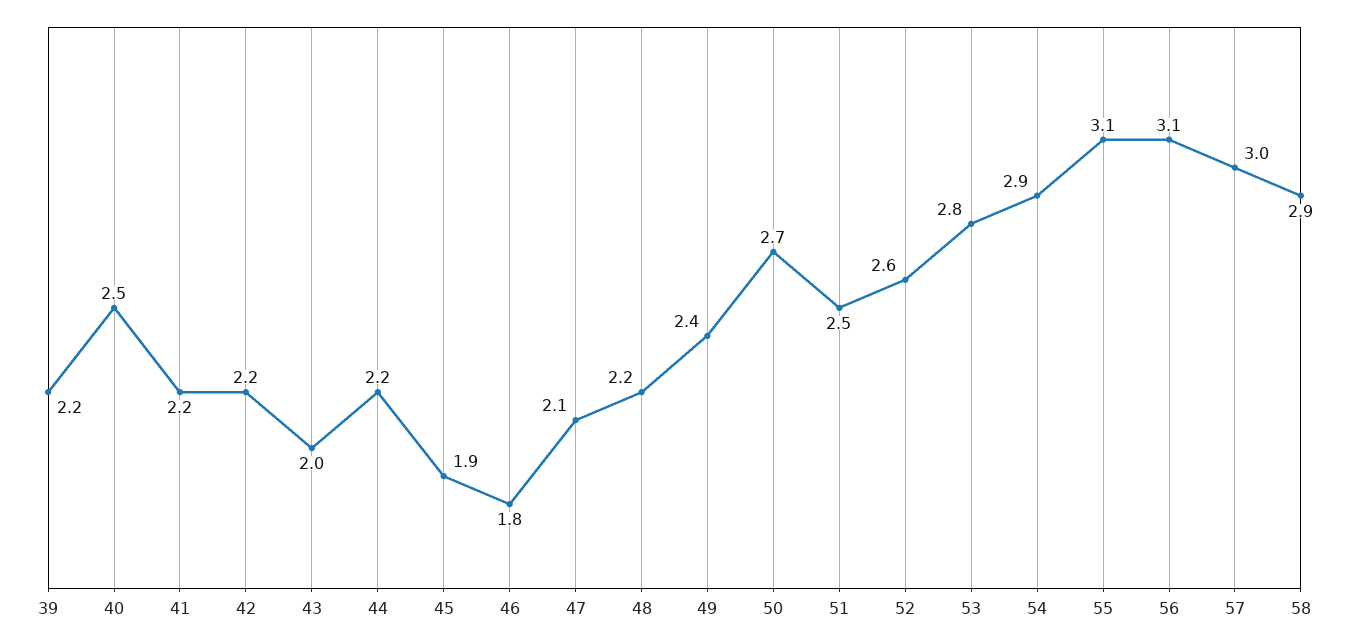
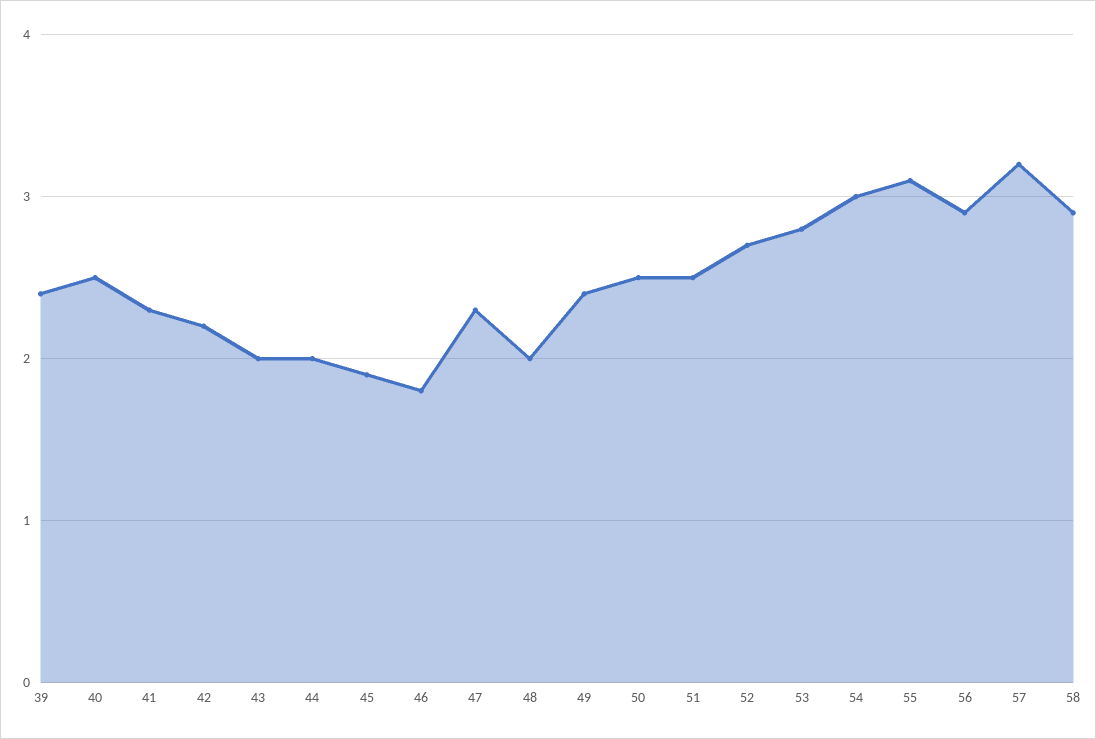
  {
-   "39": 2.2,
+   "39": 2.4,
    "40": 2.5,
-   "41": 2.2,
+   "41": 2.3,
    "42": 2.2,
    "43": 2,
-   "44": 2.2,
+   "44": 2,
    "45": 1.9,
    "46": 1.8,
-   "47": 2.1,
+   "47": 2.3,
-   "48": 2.2,
+   "48": 2,
    "49": 2.4,
-   "50": 2.7,
+   "50": 2.5,
    "51": 2.5,
-   "52": 2.6,
+   "52": 2.7,
    "53": 2.8,
-   "54": 2.9,
+   "54": 3,
    "55": 3.1,
-   "56": 3.1,
+   "56": 2.9,
-   "57": 3,
+   "57": 3.2,
    "58": 2.9
  }

